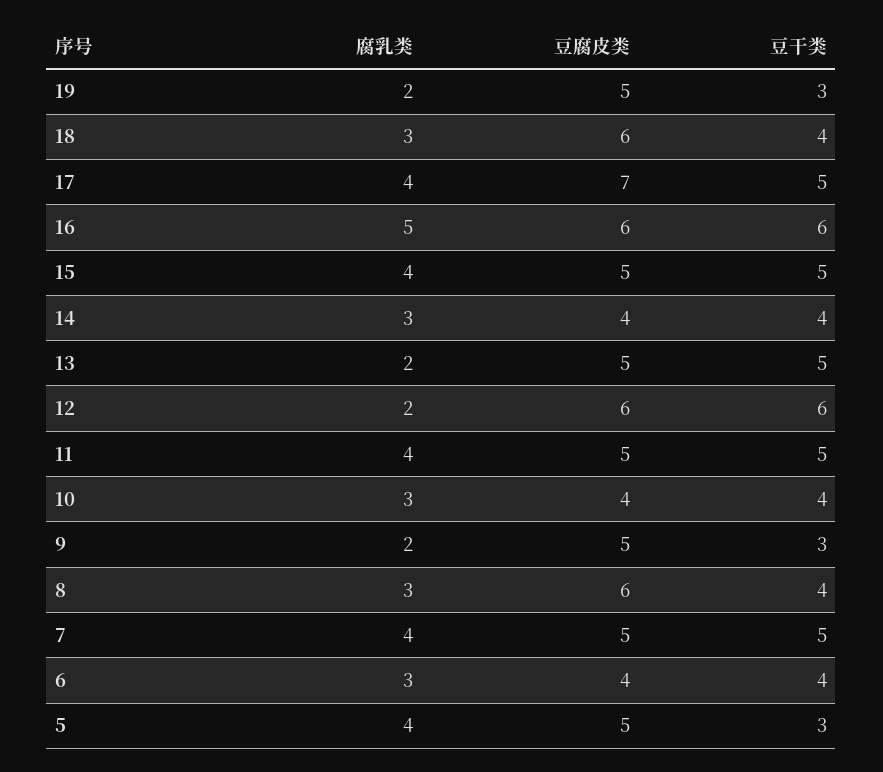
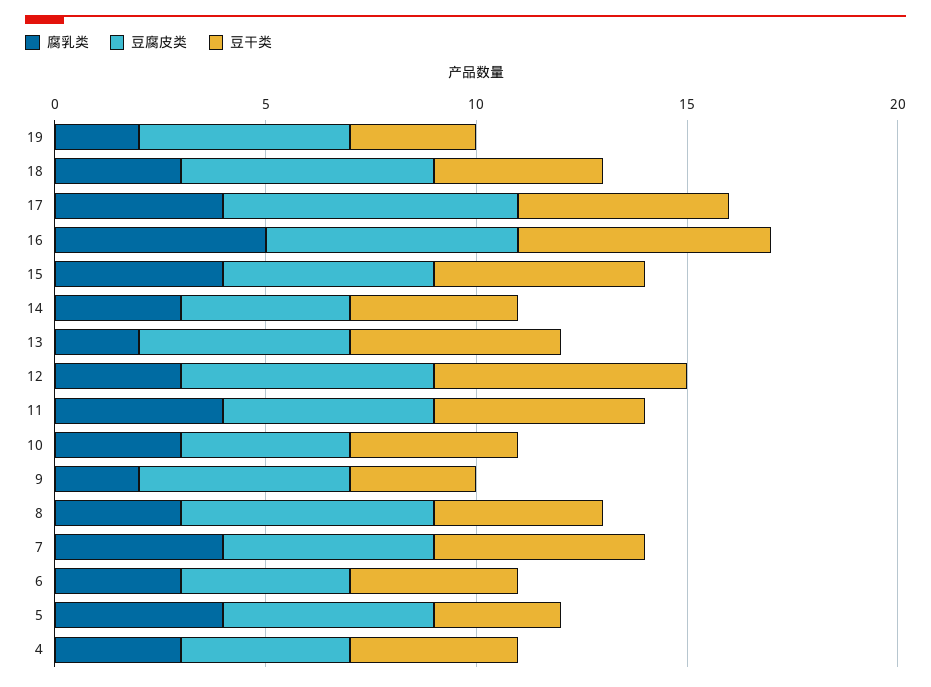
  {
    "腐乳类": {
      "19": 2,
      "18": 3,
      "17": 4,
      "16": 5,
      "15": 4,
      "14": 3,
      "13": 2,
-     "12": 2,
+     "12": 3,
      "11": 4,
      "10": 3,
      "9": 2,
      "8": 3,
      "7": 4,
      "6": 3,
-     "5": 4
+     "5": 4,
+     "4": 3
    },
    "豆腐皮类": {
      "19": 5,
      "18": 6,
      "17": 7,
      "16": 6,
      "15": 5,
      "14": 4,
      "13": 5,
      "12": 6,
      "11": 5,
      "10": 4,
      "9": 5,
      "8": 6,
      "7": 5,
      "6": 4,
-     "5": 5
+     "5": 5,
+     "4": 4
    },
    "豆干类": {
      "19": 3,
      "18": 4,
      "17": 5,
      "16": 6,
      "15": 5,
      "14": 4,
      "13": 5,
      "12": 6,
      "11": 5,
      "10": 4,
      "9": 3,
      "8": 4,
      "7": 5,
      "6": 4,
-     "5": 3
+     "5": 3,
+     "4": 4
    }
  }

